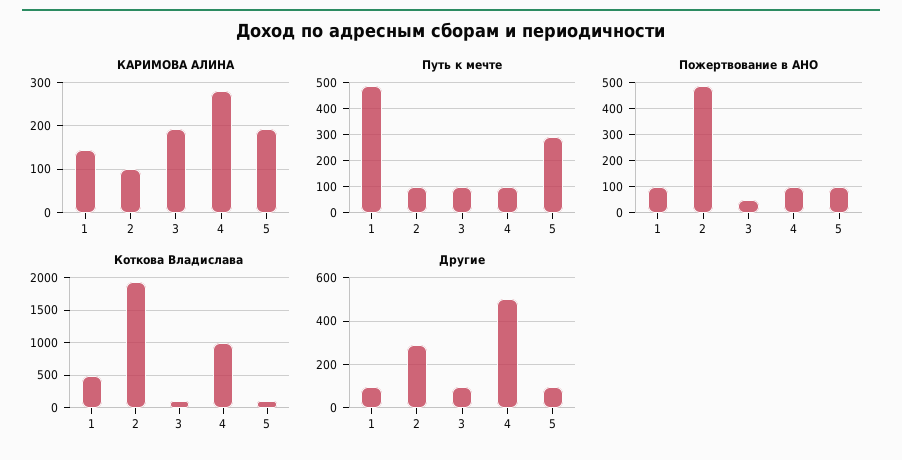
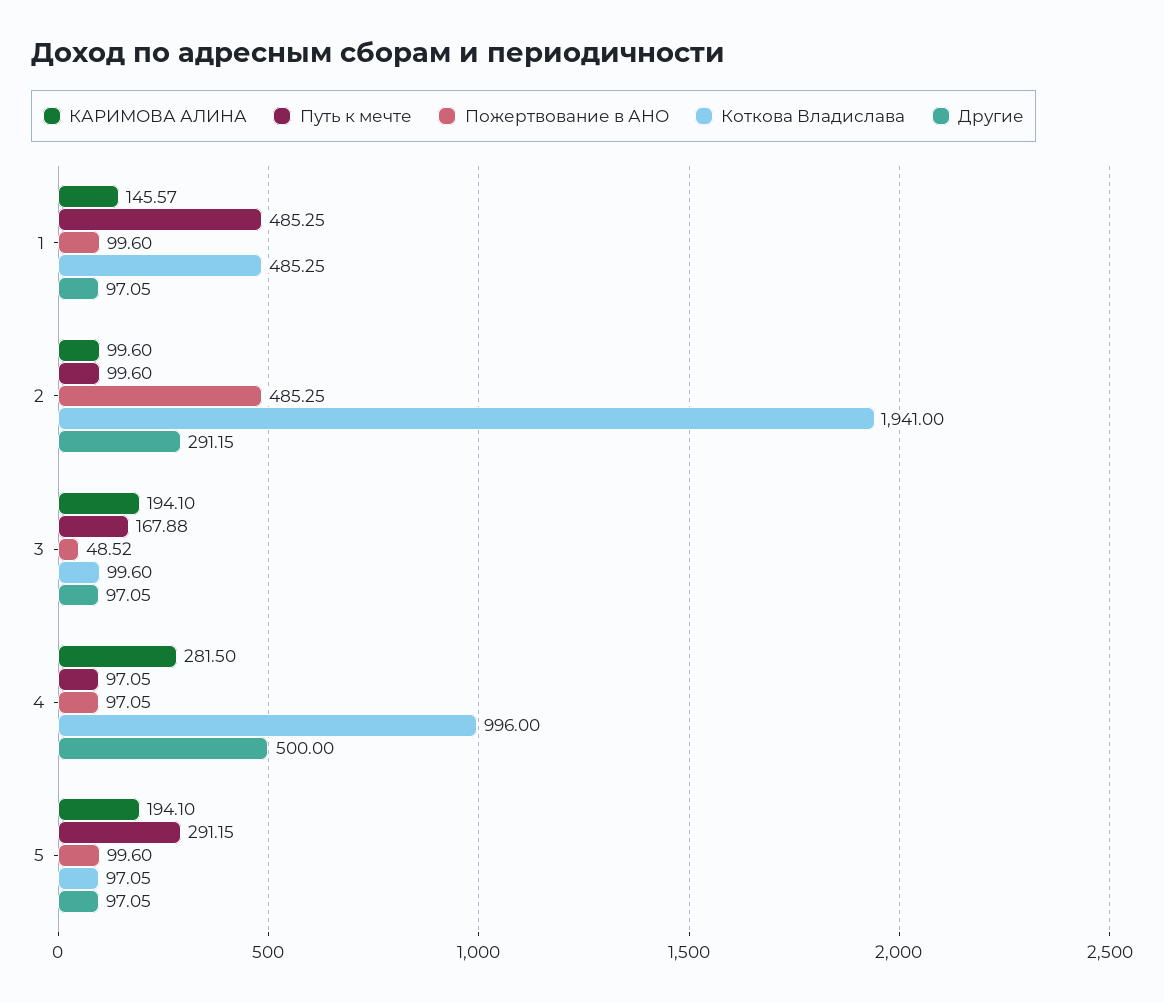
  {
    "КАРИМОВА АЛИНА": {
      "1": 145.57,
      "2": 99.6,
      "3": 194.1,
      "4": 281.5,
      "5": 194.1
    },
    "Путь к мечте": {
      "1": 485.25,
      "2": 99.6,
-     "3": 100,
+     "3": 167.88,
      "4": 97.05,
      "5": 291.15
    },
    "Пожертвование в АНО": {
      "1": 99.6,
      "2": 485.25,
      "3": 48.52,
      "4": 97.05,
      "5": 99.6
    },
    "Коткова Владислава": {
      "1": 485.25,
      "2": 1941,
      "3": 99.6,
      "4": 996,
      "5": 97.05
    },
    "Другие": {
      "1": 97.05,
      "2": 291.15,
      "3": 97.05,
      "4": 500,
      "5": 97.05
    }
  }

